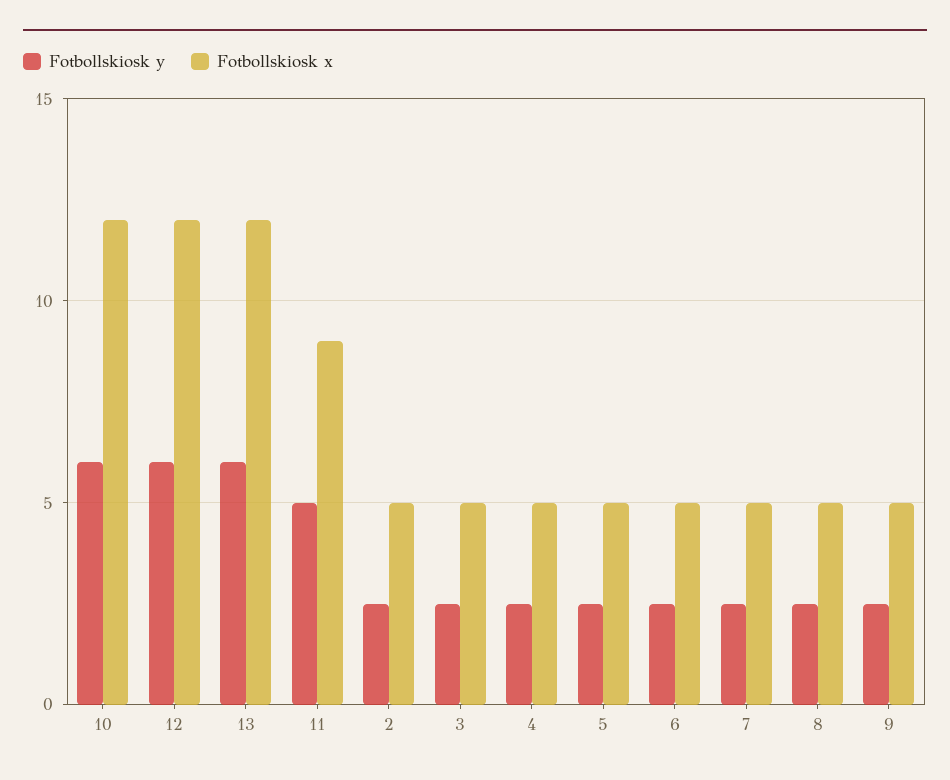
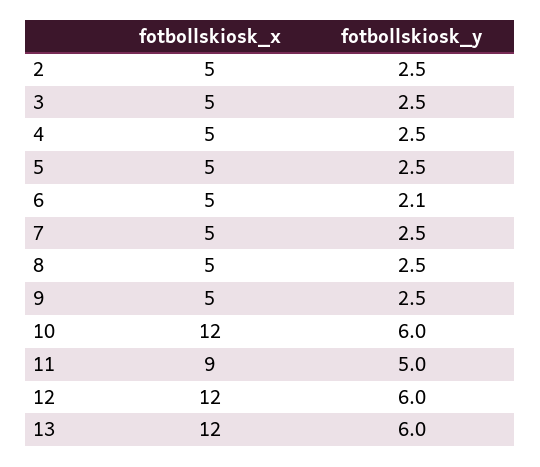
  {
    "Fotbollskiosk y": {
      "10": 6,
      "12": 6,
      "13": 6,
      "11": 5,
      "2": 2.5,
      "3": 2.5,
      "4": 2.5,
      "5": 2.5,
-     "6": 2.5,
+     "6": 2.1,
      "7": 2.5,
      "8": 2.5,
      "9": 2.5
    },
    "Fotbollskiosk x": {
      "10": 12,
      "12": 12,
      "13": 12,
      "11": 9,
      "2": 5,
      "3": 5,
      "4": 5,
      "5": 5,
      "6": 5,
      "7": 5,
      "8": 5,
      "9": 5
    }
  }

